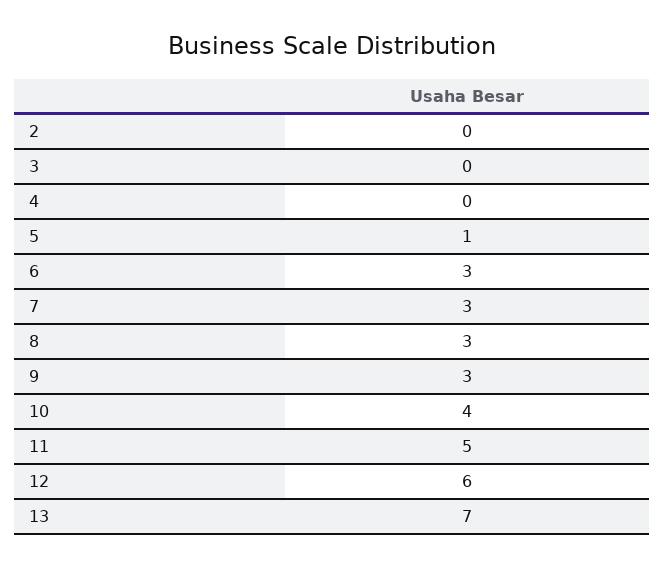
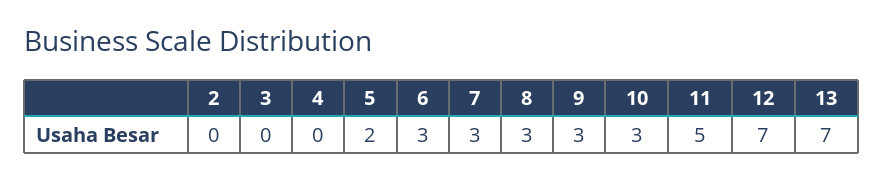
  {
    "2": 0,
    "3": 0,
    "4": 0,
-   "5": 1,
+   "5": 2,
    "6": 3,
    "7": 3,
    "8": 3,
    "9": 3,
-   "10": 4,
+   "10": 3,
    "11": 5,
-   "12": 6,
+   "12": 7,
    "13": 7
  }

